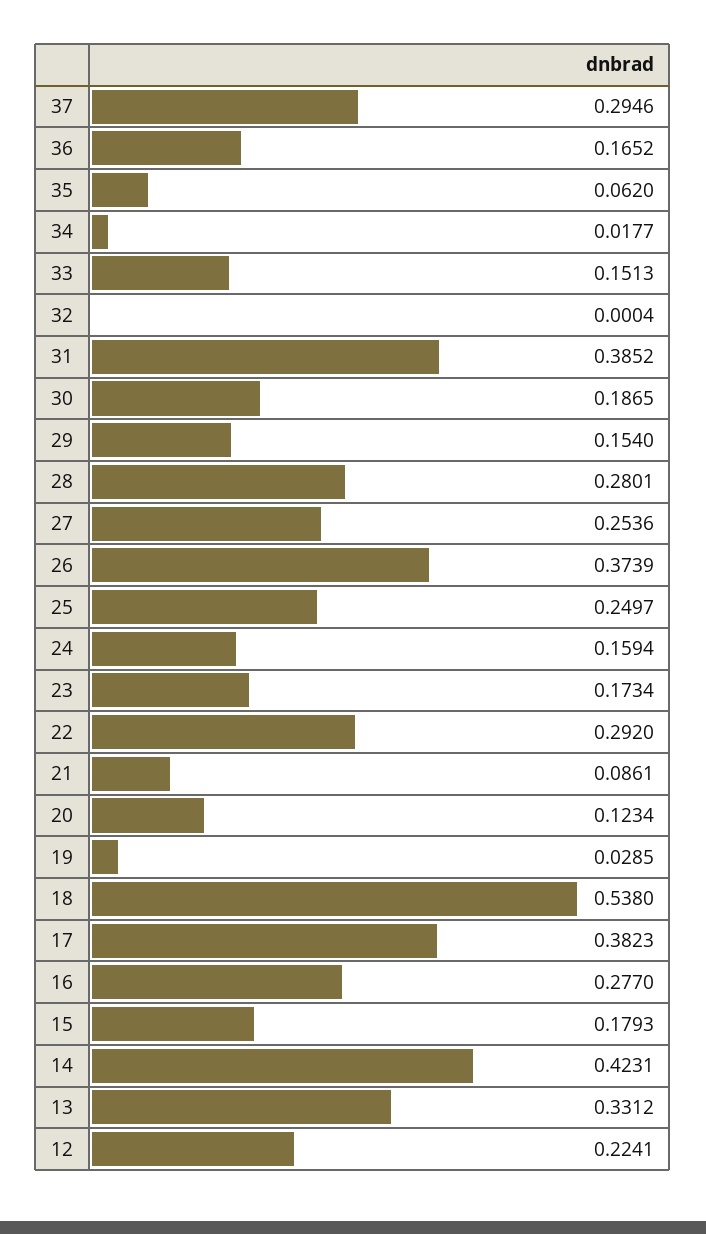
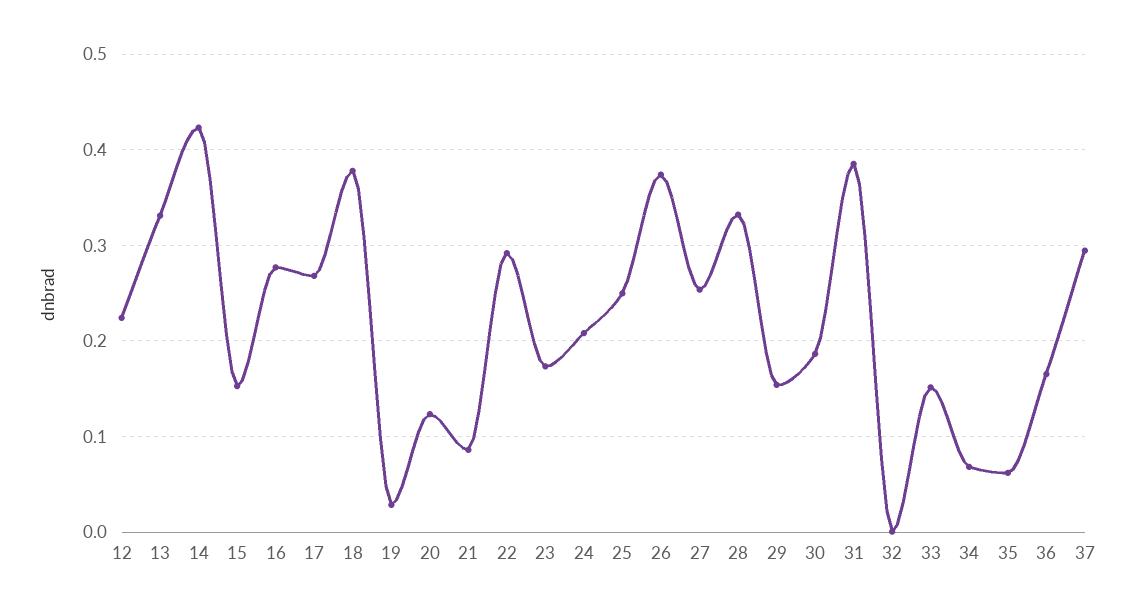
  {
    "37": 0.2946,
    "36": 0.1652,
    "35": 0.062,
-   "34": 0.0177,
+   "34": 0.07,
    "33": 0.1513,
    "32": 0.0004,
    "31": 0.3852,
    "30": 0.1865,
    "29": 0.154,
-   "28": 0.2801,
+   "28": 0.33,
    "27": 0.2536,
    "26": 0.3739,
    "25": 0.2497,
-   "24": 0.1594,
+   "24": 0.21,
    "23": 0.1734,
    "22": 0.292,
    "21": 0.0861,
    "20": 0.1234,
    "19": 0.0285,
-   "18": 0.538,
+   "18": 0.38,
-   "17": 0.3823,
+   "17": 0.27,
    "16": 0.277,
-   "15": 0.1793,
+   "15": 0.15,
    "14": 0.4231,
    "13": 0.3312,
    "12": 0.2241
  }

